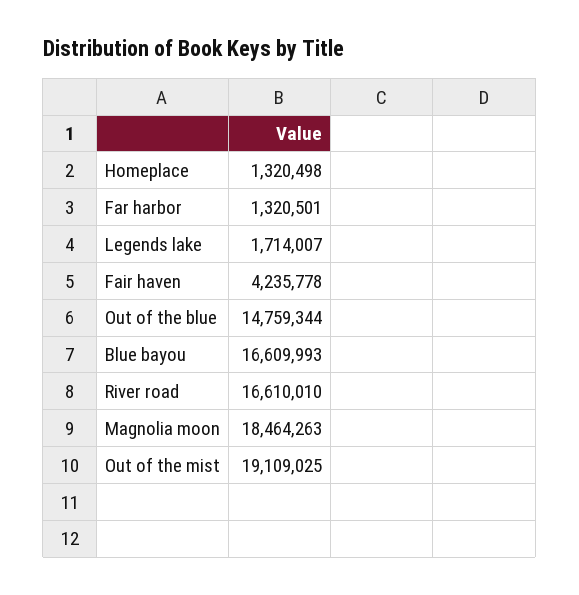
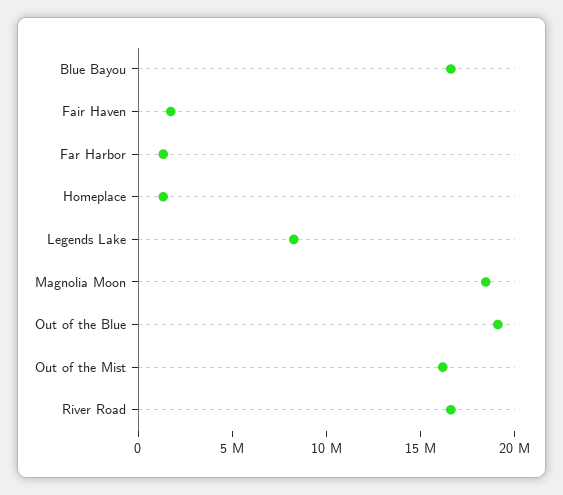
  {
    "Homeplace": 1320498,
    "Far harbor": 1320501,
-   "Legends lake": 1714007,
+   "Legends lake": 8000000,
-   "Fair haven": 4235778,
+   "Fair haven": 2000000,
-   "Out of the blue": 14759344,
+   "Out of the blue": 19000000,
    "Blue bayou": 16609993,
    "River road": 16610010,
    "Magnolia moon": 18464263,
-   "Out of the mist": 19109025
+   "Out of the mist": 16000000
  }

